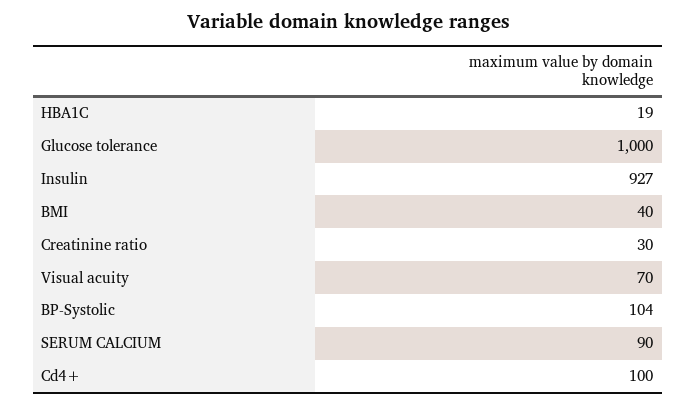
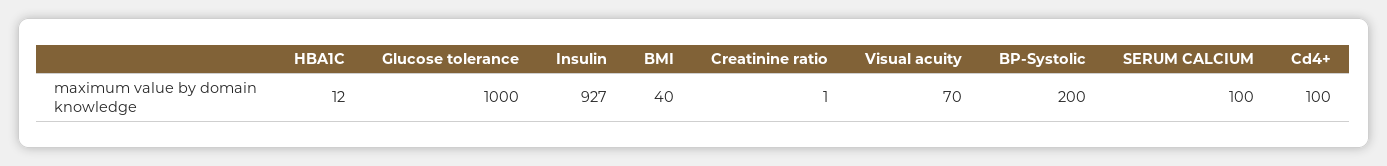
  {
-   "HBA1C": 19,
+   "HBA1C": 12,
    "Glucose tolerance": 1000,
    "Insulin": 927,
    "BMI": 40,
-   "Creatinine ratio": 30,
+   "Creatinine ratio": 1,
    "Visual acuity": 70,
-   "BP-Systolic": 104,
+   "BP-Systolic": 200,
-   "SERUM CALCIUM": 90,
+   "SERUM CALCIUM": 100,
    "Cd4+": 100
  }

